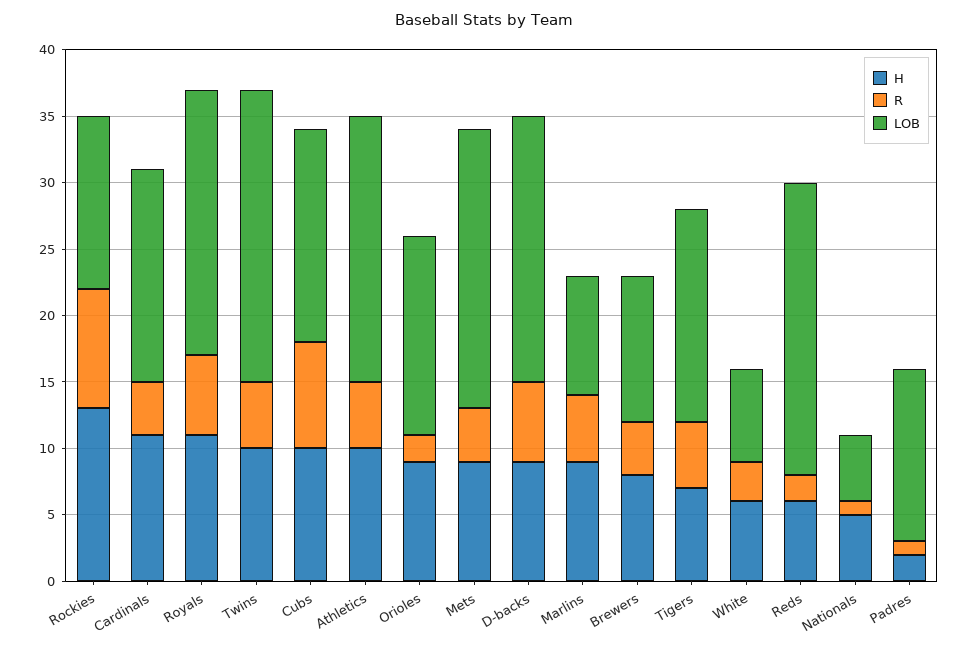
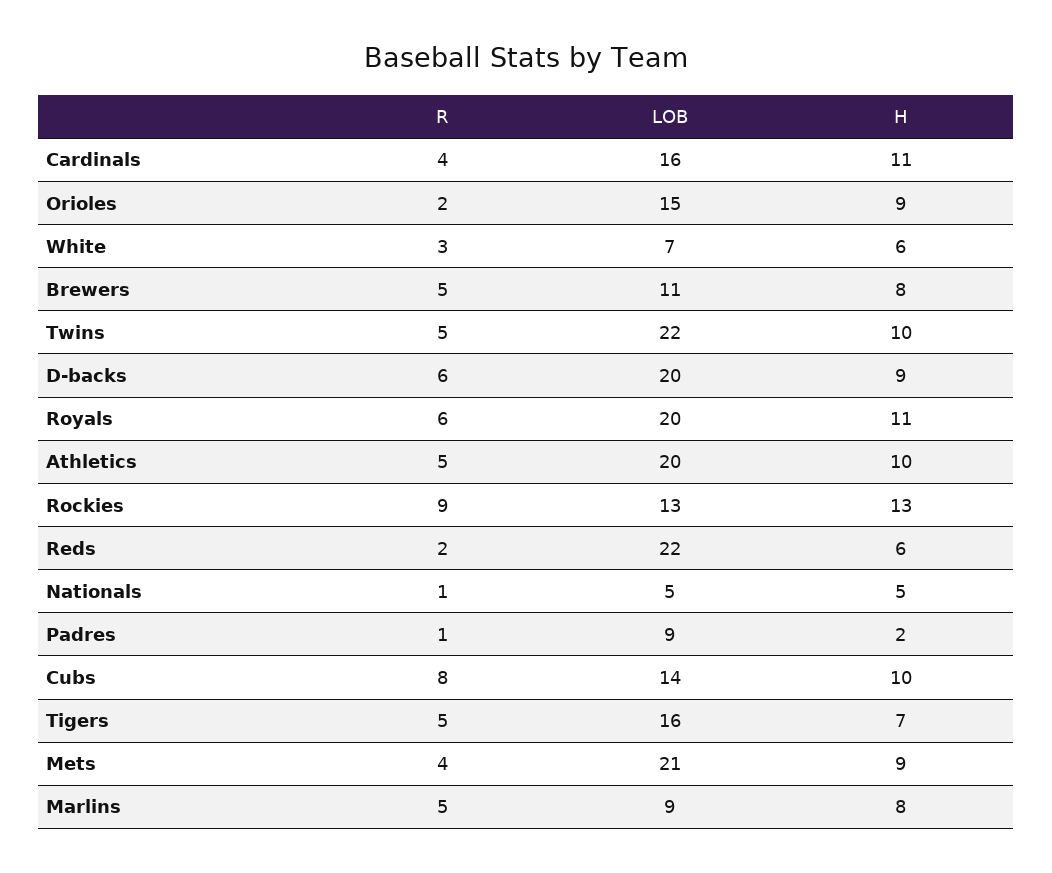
  {
    "H": {
      "Rockies": 13,
      "Cardinals": 11,
      "Royals": 11,
      "Twins": 10,
      "Cubs": 10,
      "Athletics": 10,
      "Orioles": 9,
      "Mets": 9,
      "D-backs": 9,
-     "Marlins": 9,
+     "Marlins": 8,
      "Brewers": 8,
      "Tigers": 7,
      "White": 6,
      "Reds": 6,
      "Nationals": 5,
      "Padres": 2
    },
    "R": {
      "Rockies": 9,
      "Cardinals": 4,
      "Royals": 6,
      "Twins": 5,
      "Cubs": 8,
      "Athletics": 5,
      "Orioles": 2,
      "Mets": 4,
      "D-backs": 6,
      "Marlins": 5,
-     "Brewers": 4,
+     "Brewers": 5,
      "Tigers": 5,
      "White": 3,
      "Reds": 2,
      "Nationals": 1,
      "Padres": 1
    },
    "LOB": {
      "Rockies": 13,
      "Cardinals": 16,
      "Royals": 20,
      "Twins": 22,
-     "Cubs": 16,
+     "Cubs": 14,
      "Athletics": 20,
      "Orioles": 15,
      "Mets": 21,
      "D-backs": 20,
      "Marlins": 9,
      "Brewers": 11,
      "Tigers": 16,
      "White": 7,
      "Reds": 22,
      "Nationals": 5,
-     "Padres": 13
+     "Padres": 9
    }
  }

